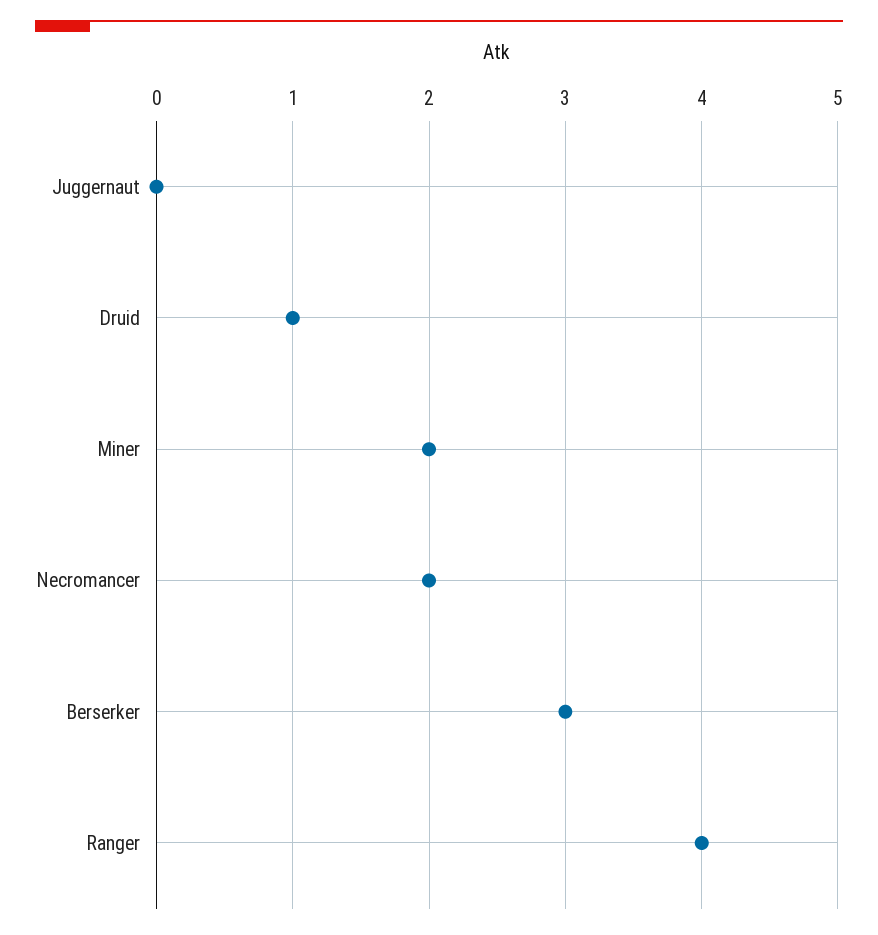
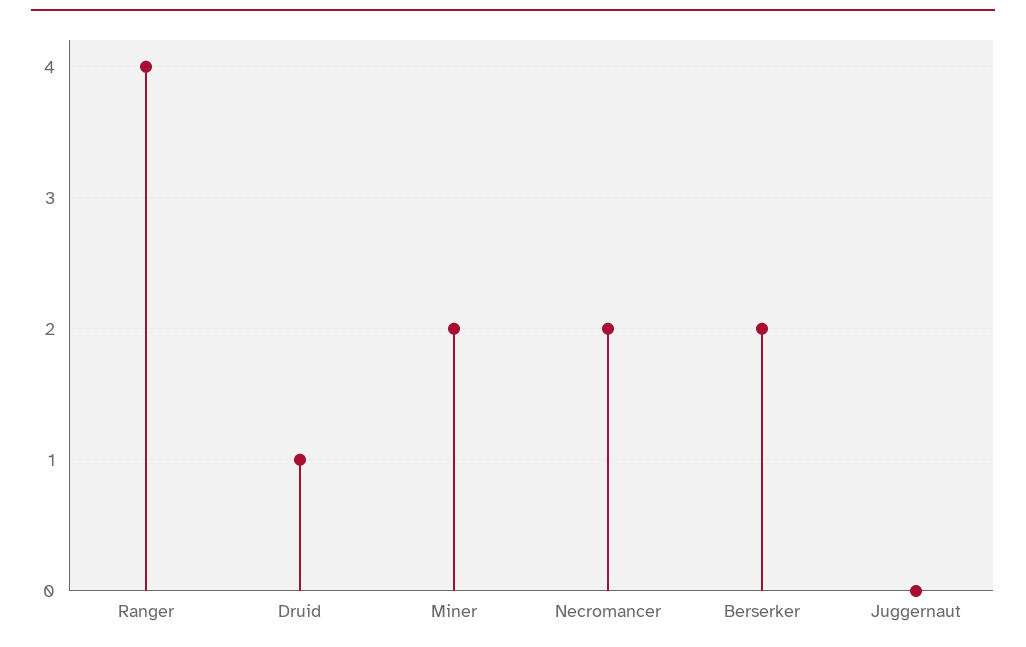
  {
    "Juggernaut": 0,
    "Druid": 1,
    "Miner": 2,
    "Necromancer": 2,
-   "Berserker": 3,
+   "Berserker": 2,
    "Ranger": 4
  }

